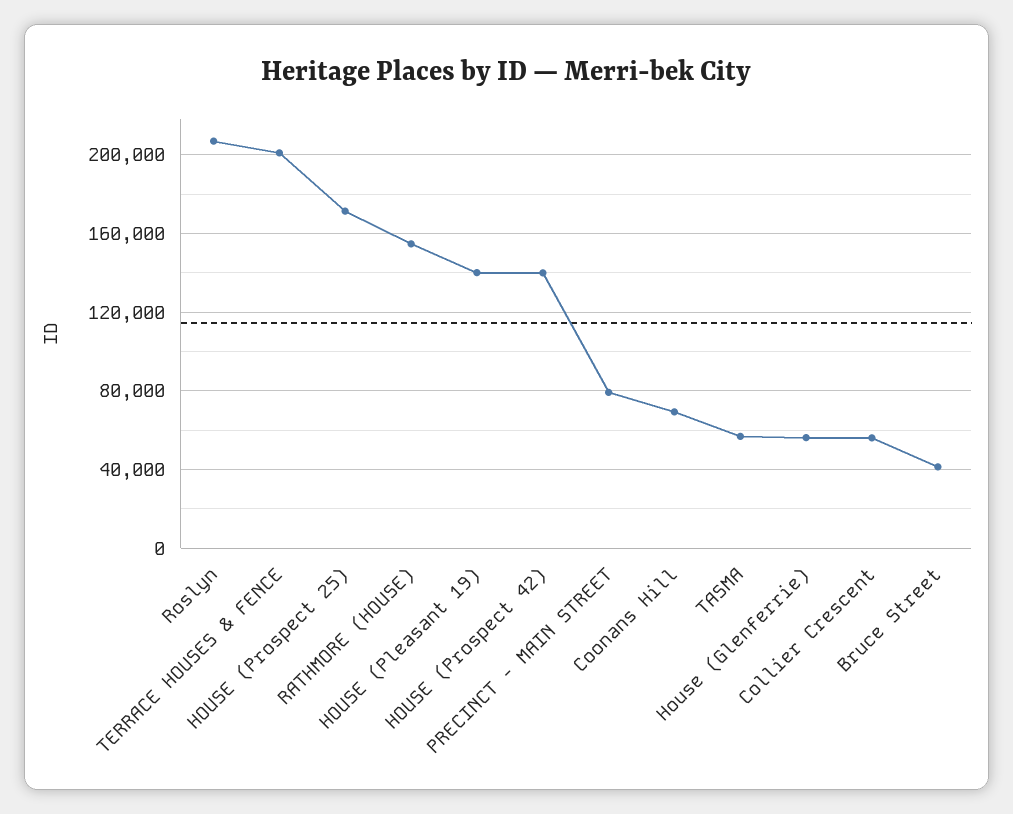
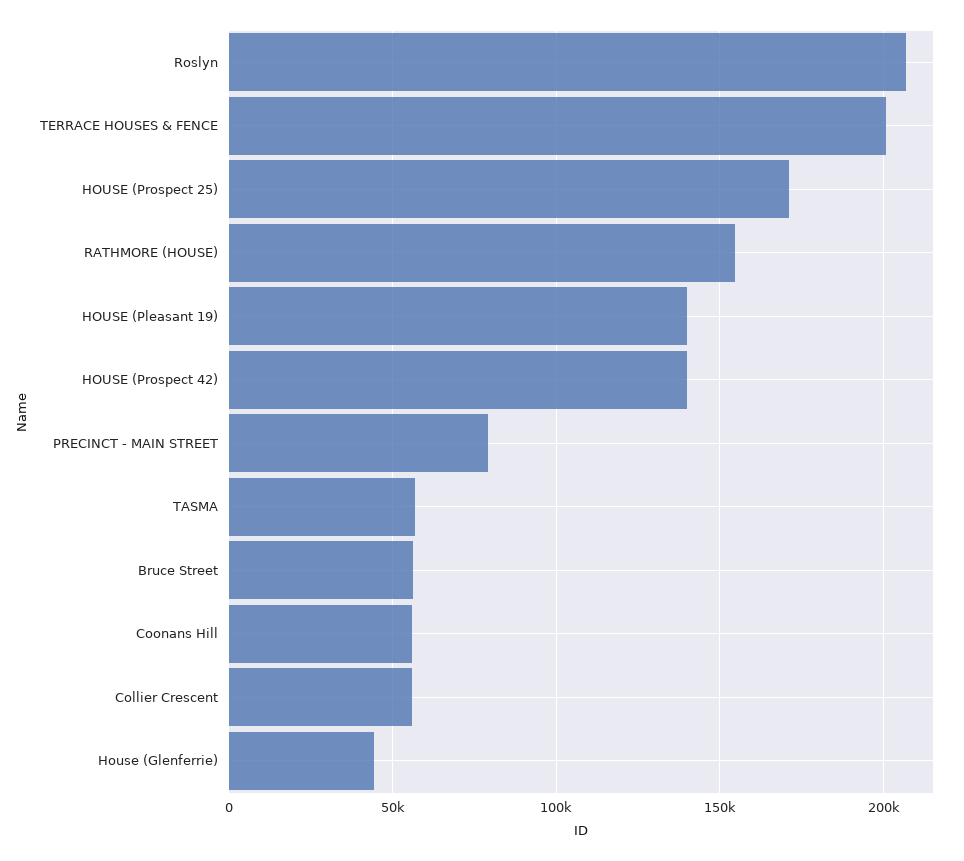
  {
    "Roslyn": 205000,
    "TERRACE HOUSES & FENCE": 200000,
    "HOUSE (Prospect 25)": 170000,
    "RATHMORE (HOUSE)": 155000,
    "HOUSE (Pleasant 19)": 140000,
    "HOUSE (Prospect 42)": 140000,
    "PRECINCT - MAIN STREET": 80000,
-   "Coonans Hill": 70000,
+   "Coonans Hill": 55000,
    "TASMA": 55000,
-   "House (Glenferrie)": 55000,
+   "House (Glenferrie)": 45000,
    "Collier Crescent": 55000,
-   "Bruce Street": 40000
+   "Bruce Street": 55000
  }

